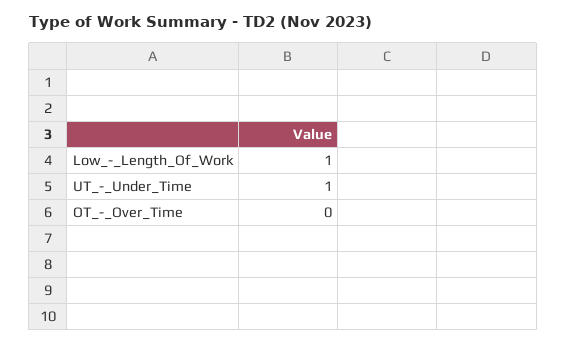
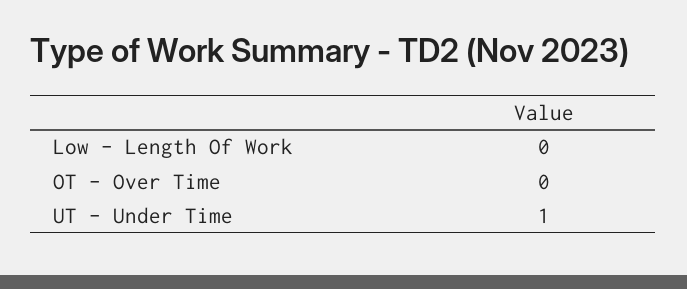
  {
-   "Low_-_Length_Of_Work": 1,
+   "Low_-_Length_Of_Work": 0,
    "UT_-_Under_Time": 1,
    "OT_-_Over_Time": 0
  }

